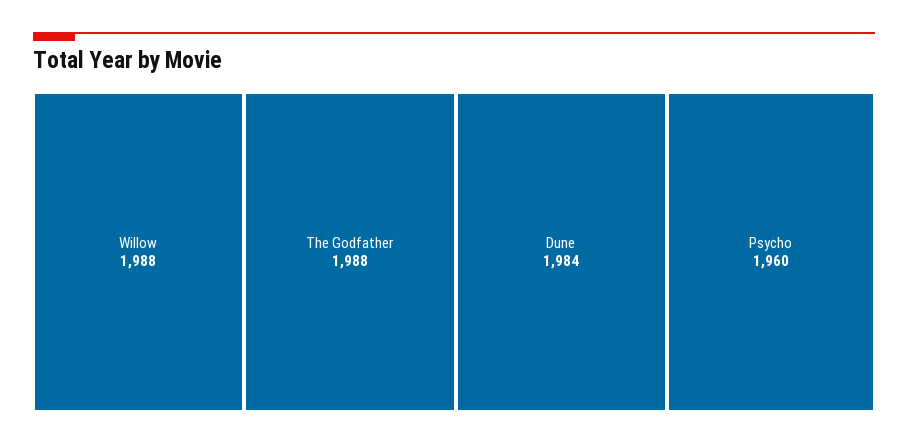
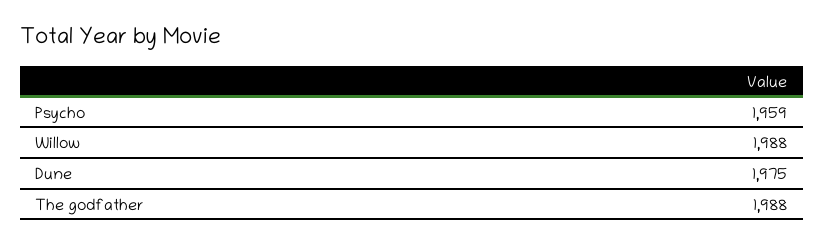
  {
    "Willow": 1988,
    "The Godfather": 1988,
-   "Dune": 1984,
+   "Dune": 1975,
-   "Psycho": 1960
+   "Psycho": 1959
  }

